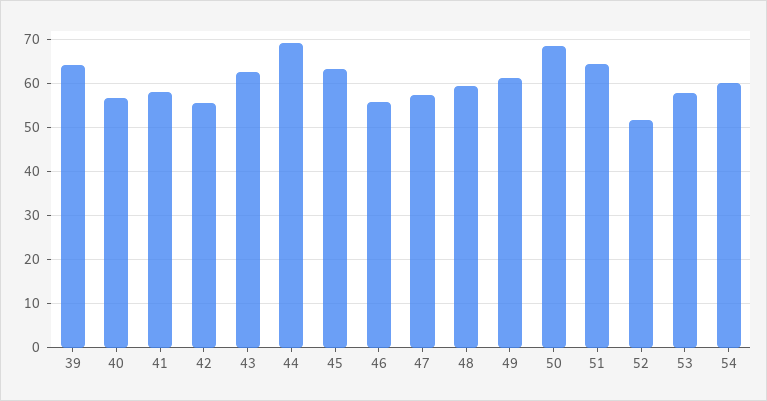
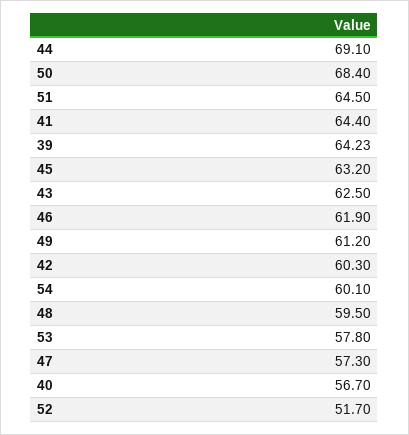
  {
    "39": 64.23,
    "40": 56.7,
-   "41": 58,
+   "41": 64.4,
-   "42": 56,
+   "42": 60.3,
    "43": 62.5,
    "44": 69.1,
    "45": 63.2,
-   "46": 56,
+   "46": 61.9,
    "47": 57.3,
    "48": 59.5,
    "49": 61.2,
    "50": 68.4,
    "51": 64.5,
    "52": 51.7,
    "53": 57.8,
    "54": 60.1
  }

